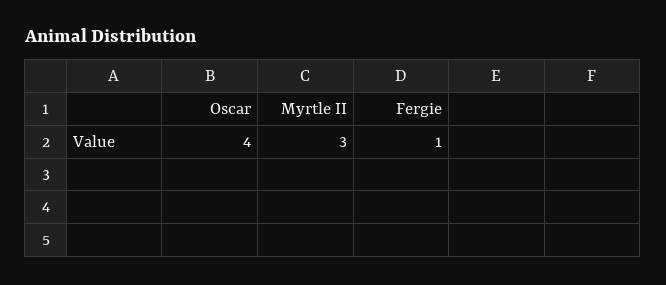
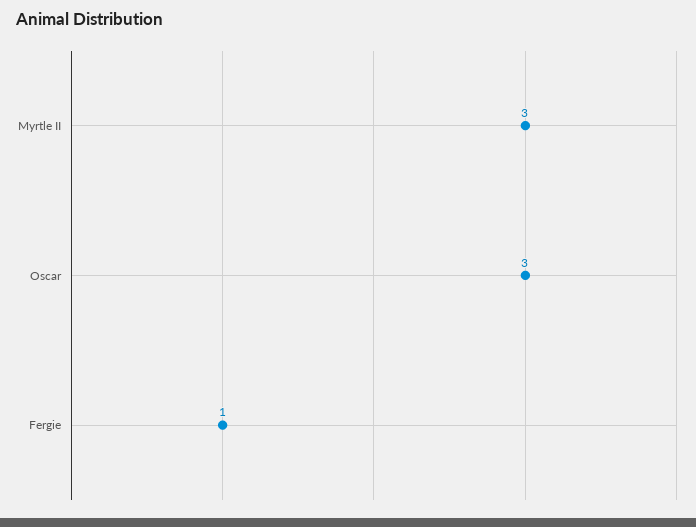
  {
-   "Oscar": 4,
+   "Oscar": 3,
    "Myrtle II": 3,
    "Fergie": 1
  }

